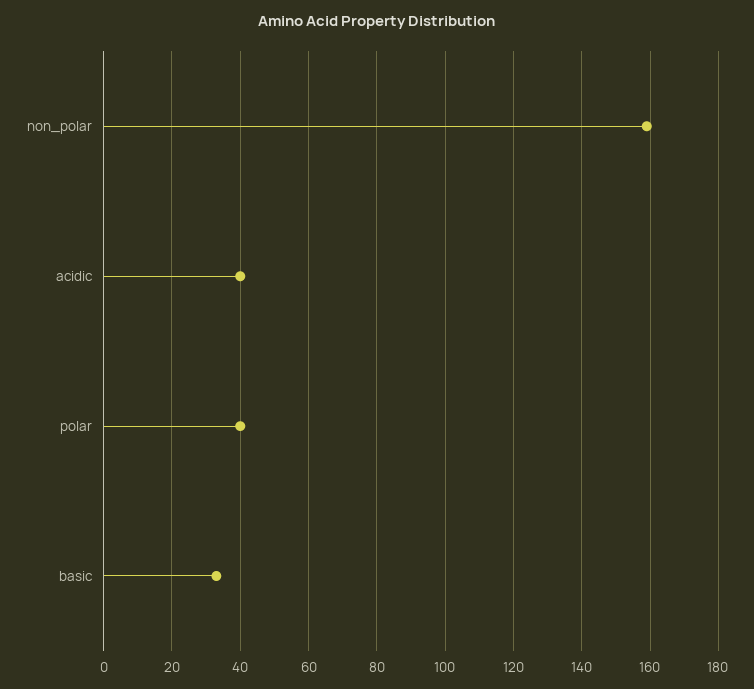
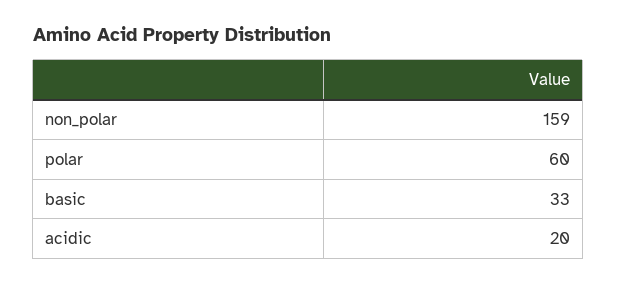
  {
    "non_polar": 159,
-   "acidic": 40,
+   "acidic": 20,
-   "polar": 40,
+   "polar": 60,
    "basic": 33
  }

